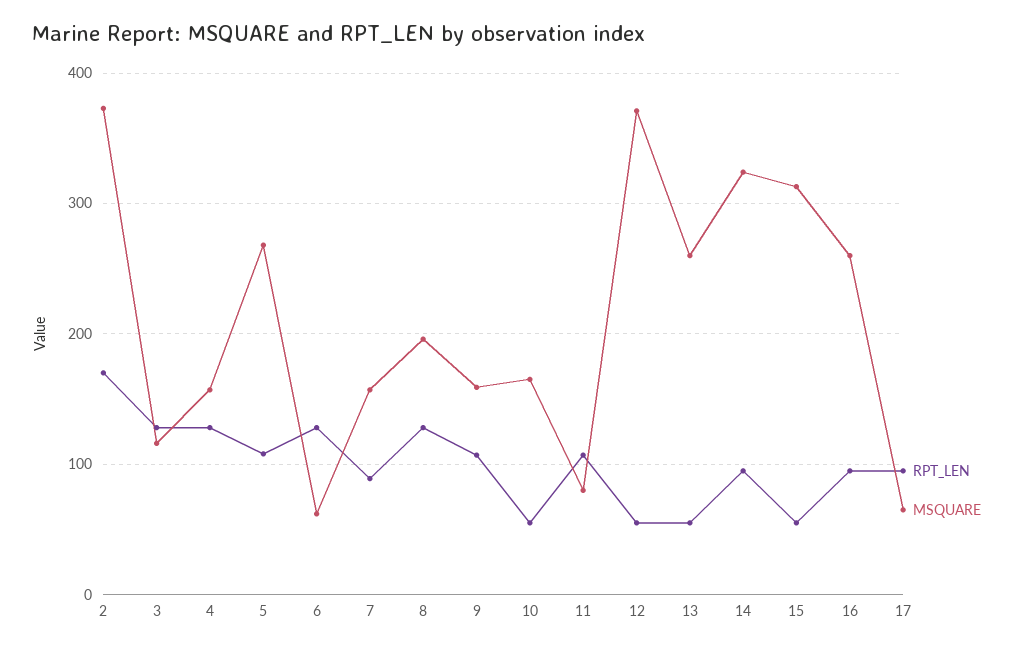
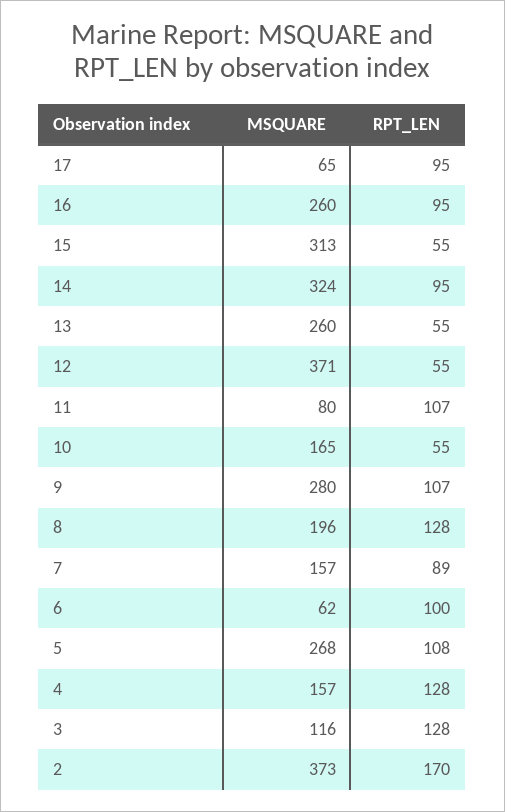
  {
    "RPT_LEN": {
      "2": 170,
      "3": 128,
      "4": 128,
      "5": 108,
-     "6": 130,
+     "6": 100,
      "7": 89,
      "8": 128,
      "9": 107,
      "10": 55,
      "11": 107,
      "12": 55,
      "13": 55,
      "14": 95,
      "15": 55,
      "16": 95,
      "17": 95
    },
    "MSQUARE": {
      "2": 373,
      "3": 116,
      "4": 157,
      "5": 268,
      "6": 62,
      "7": 157,
      "8": 196,
-     "9": 160,
+     "9": 280,
      "10": 165,
      "11": 80,
      "12": 371,
      "13": 260,
      "14": 324,
      "15": 313,
      "16": 260,
      "17": 65
    }
  }

